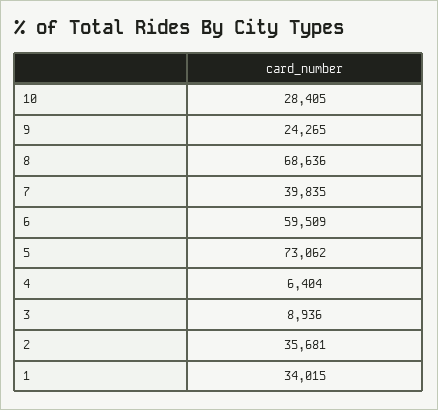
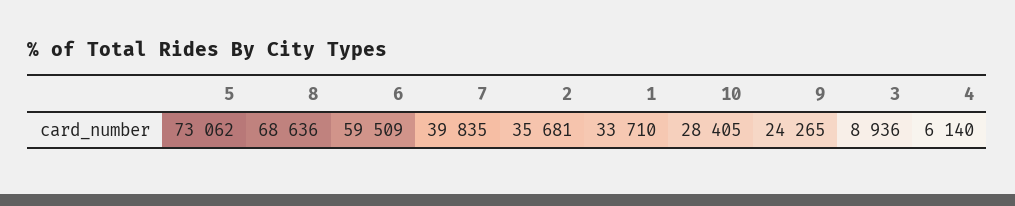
  {
    "10": 28405,
    "9": 24265,
    "8": 68636,
    "7": 39835,
    "6": 59509,
    "5": 73062,
-   "4": 6404,
+   "4": 6140,
    "3": 8936,
    "2": 35681,
-   "1": 34015
+   "1": 33710
  }

